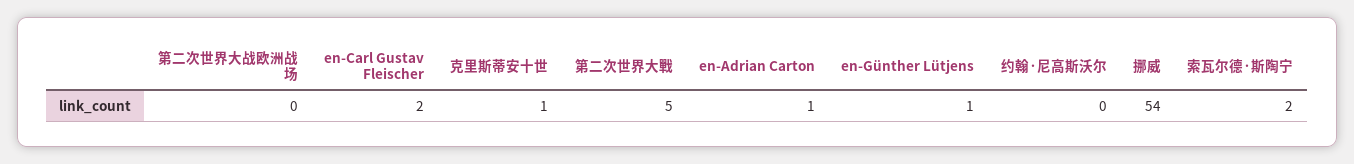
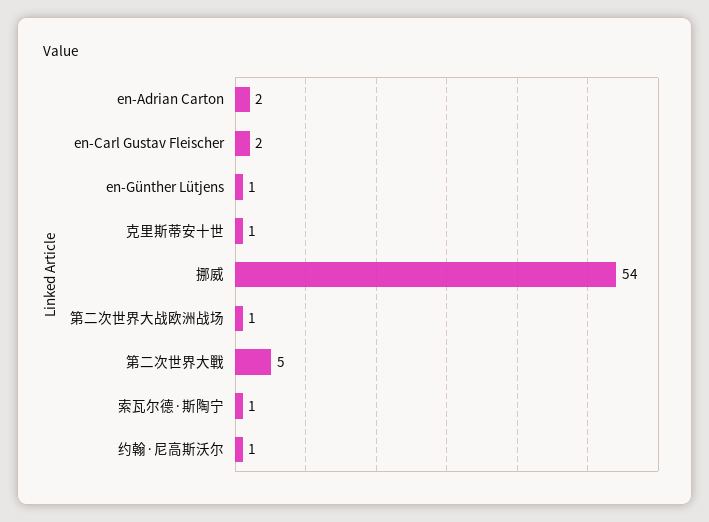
  {
-   "第二次世界大战欧洲战场": 0,
+   "第二次世界大战欧洲战场": 1,
    "en-Carl Gustav Fleischer": 2,
    "克里斯蒂安十世": 1,
    "第二次世界大戰": 5,
-   "en-Adrian Carton": 1,
+   "en-Adrian Carton": 2,
    "en-Günther Lütjens": 1,
-   "约翰·尼高斯沃尔": 0,
+   "约翰·尼高斯沃尔": 1,
    "挪威": 54,
-   "索瓦尔德·斯陶宁": 2
+   "索瓦尔德·斯陶宁": 1
  }

